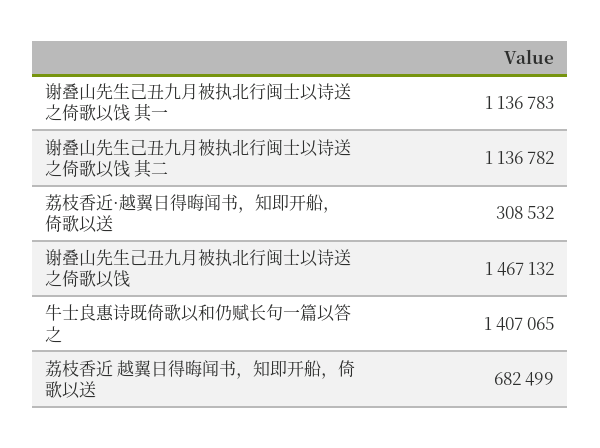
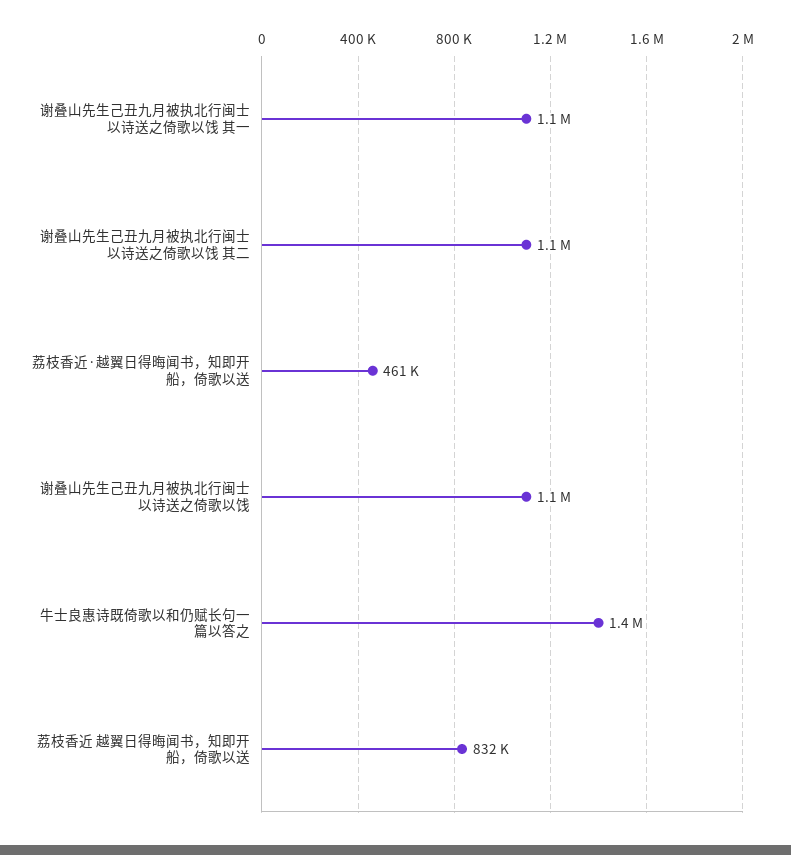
  {
    "谢叠山先生己丑九月被执北行闽士以诗送之倚歌以饯 其一": 1136783,
    "谢叠山先生己丑九月被执北行闽士以诗送之倚歌以饯 其二": 1136782,
-   "荔枝香近·越翼日得晦闻书，知即开船，倚歌以送": 308532,
+   "荔枝香近·越翼日得晦闻书，知即开船，倚歌以送": 461000,
-   "谢叠山先生己丑九月被执北行闽士以诗送之倚歌以饯": 1467132,
+   "谢叠山先生己丑九月被执北行闽士以诗送之倚歌以饯": 1100000,
    "牛士良惠诗既倚歌以和仍赋长句一篇以答之": 1407065,
-   "荔枝香近 越翼日得晦闻书，知即开船，倚歌以送": 682499
+   "荔枝香近 越翼日得晦闻书，知即开船，倚歌以送": 832000
  }

